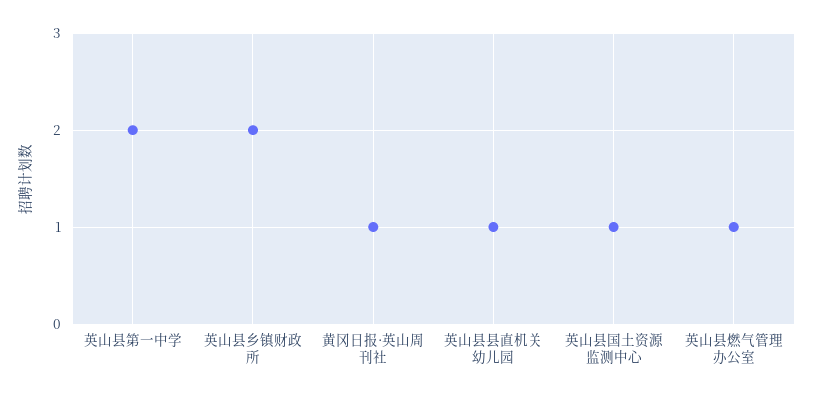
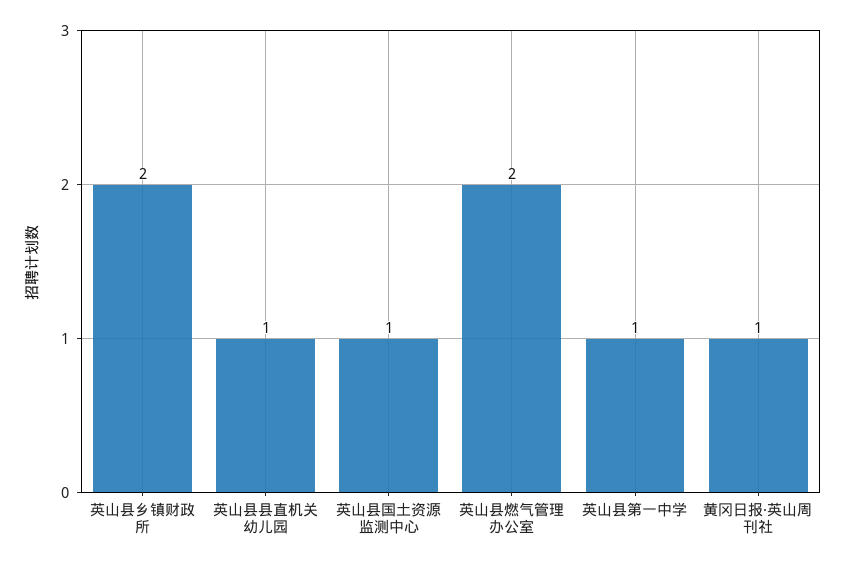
  {
-   "英山县第一中学": 2,
+   "英山县第一中学": 1,
    "英山县乡镇财政所": 2,
    "黄冈日报·英山周刊社": 1,
    "英山县县直机关幼儿园": 1,
    "英山县国土资源监测中心": 1,
-   "英山县燃气管理办公室": 1
+   "英山县燃气管理办公室": 2
  }

